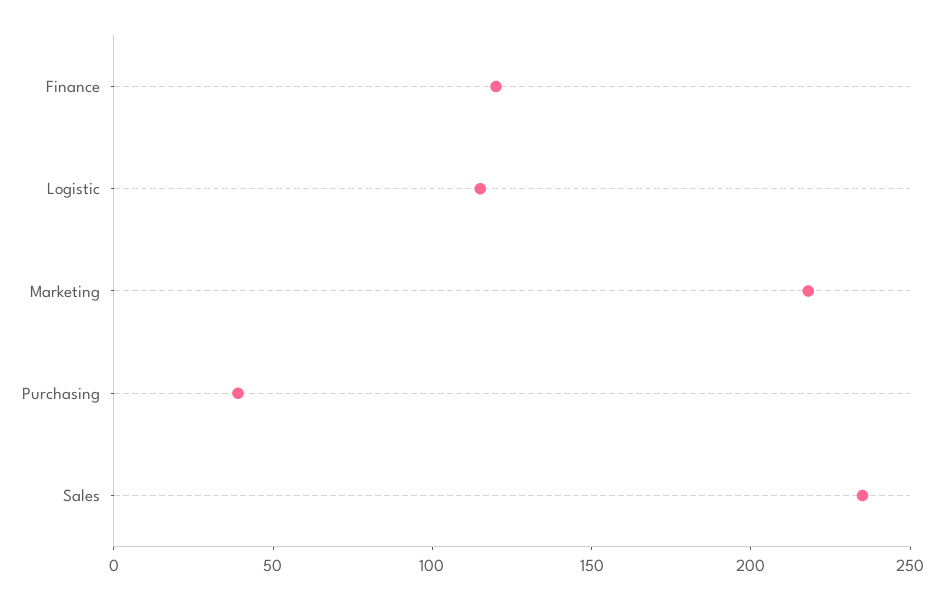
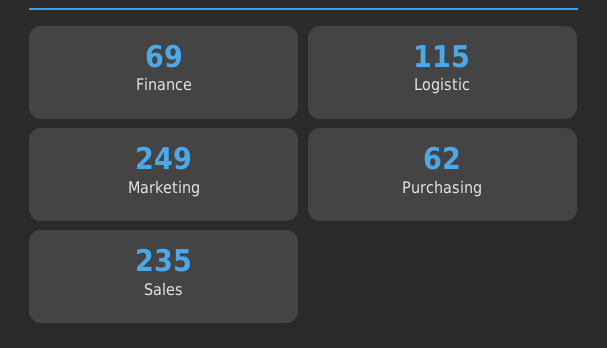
  {
-   "Finance": 120,
+   "Finance": 69,
    "Logistic": 115,
-   "Marketing": 220,
+   "Marketing": 249,
-   "Purchasing": 40,
+   "Purchasing": 62,
    "Sales": 235
  }

